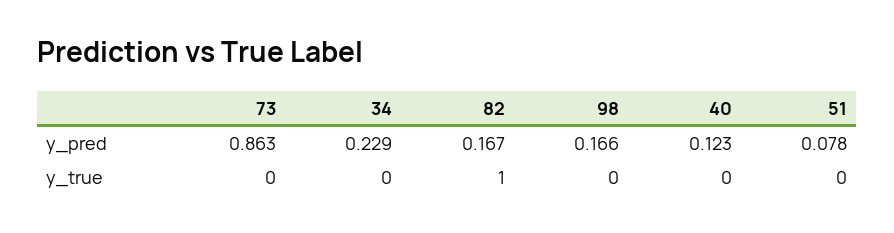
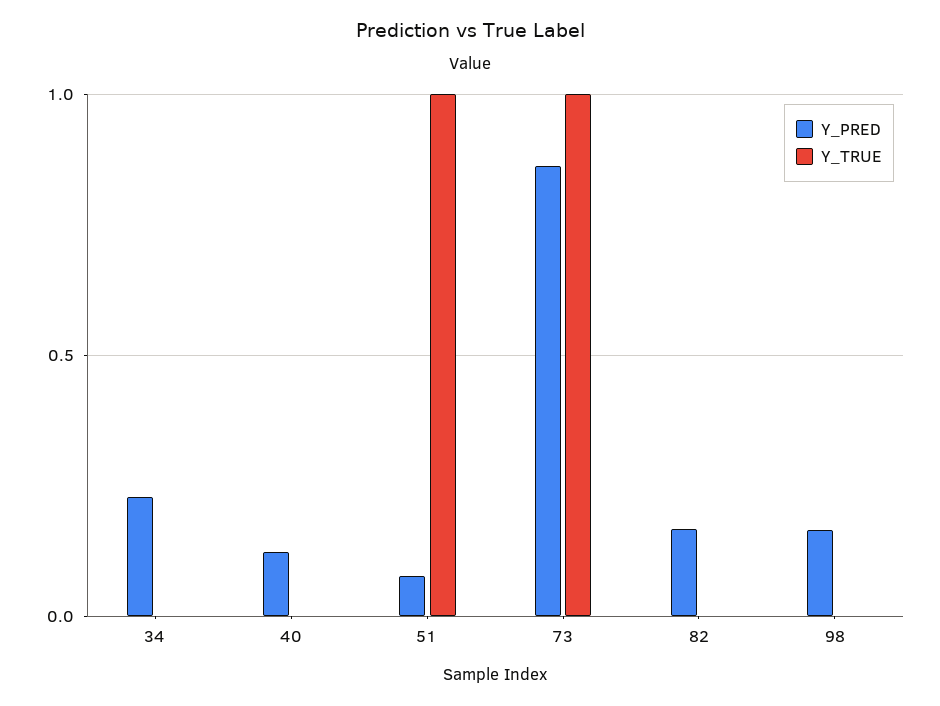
  {
    "y_pred": {
      "73": 0.863,
      "34": 0.229,
      "82": 0.167,
      "98": 0.166,
      "40": 0.123,
      "51": 0.078
    },
    "y_true": {
-     "73": 0,
+     "73": 1,
      "34": 0,
-     "82": 1,
+     "82": 0,
      "98": 0,
      "40": 0,
-     "51": 0
+     "51": 1
    }
  }

